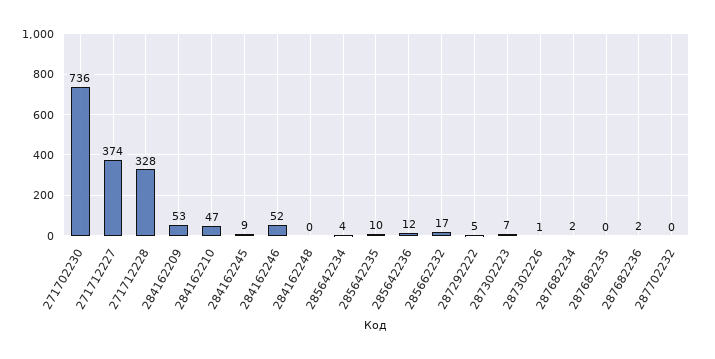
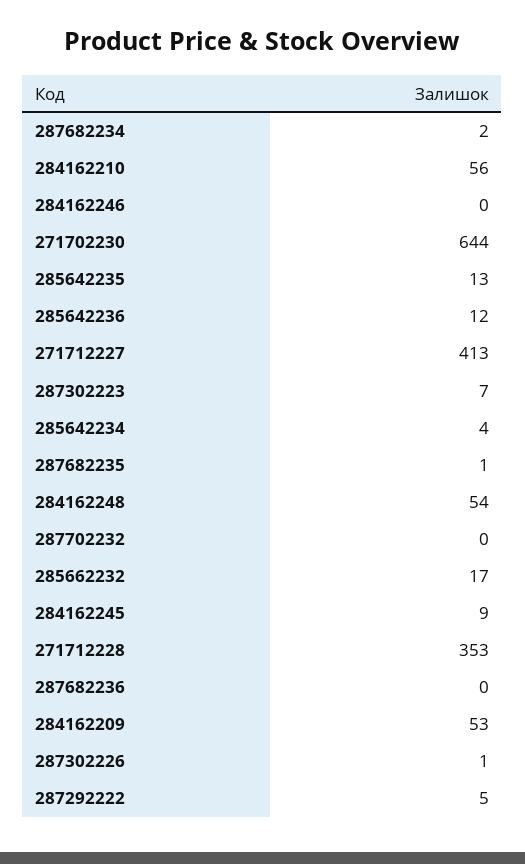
  {
-   "271702230": 736,
+   "271702230": 644,
-   "271712227": 374,
+   "271712227": 413,
-   "271712228": 328,
+   "271712228": 353,
    "284162209": 53,
-   "284162210": 47,
+   "284162210": 56,
    "284162245": 9,
-   "284162246": 52,
+   "284162246": 0,
-   "284162248": 0,
+   "284162248": 54,
    "285642234": 4,
-   "285642235": 10,
+   "285642235": 13,
    "285642236": 12,
    "285662232": 17,
    "287292222": 5,
    "287302223": 7,
    "287302226": 1,
    "287682234": 2,
-   "287682235": 0,
+   "287682235": 1,
-   "287682236": 2,
+   "287682236": 0,
    "287702232": 0
  }

